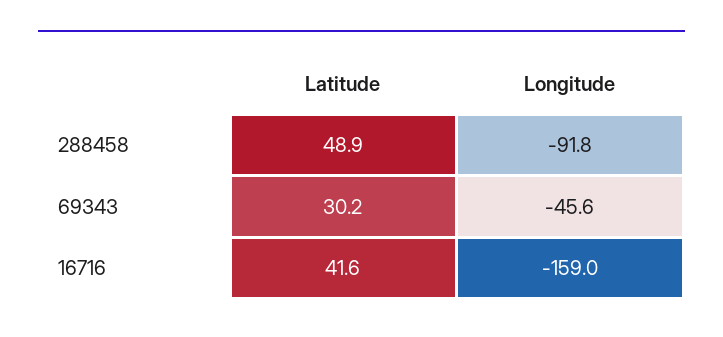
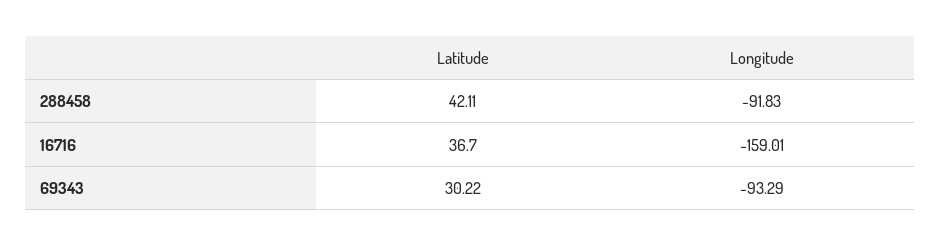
  {
    "Latitude": {
-     "288458": 48.9,
+     "288458": 42.11,
      "69343": 30.22,
-     "16716": 41.6
+     "16716": 36.7
    },
    "Longitude": {
      "288458": -91.83,
-     "69343": -45.6,
+     "69343": -93.29,
      "16716": -159.01
    }
  }

